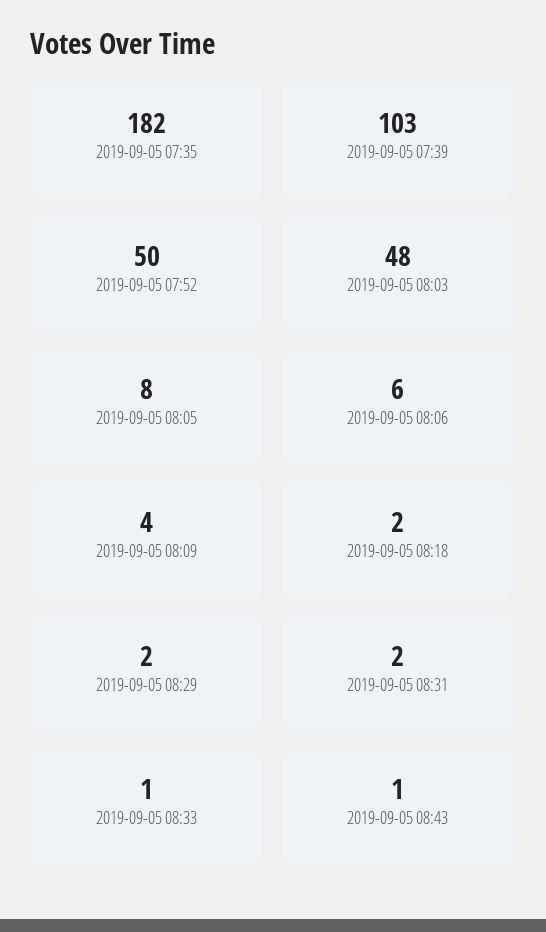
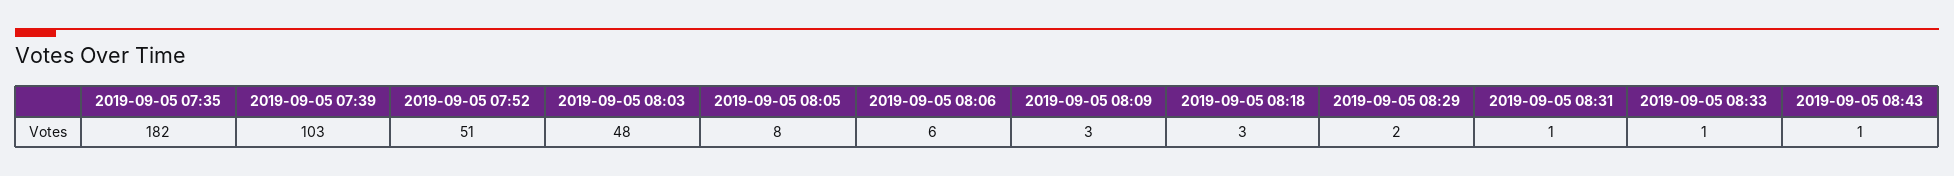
  {
    "2019-09-05 07:35": 182,
    "2019-09-05 07:39": 103,
-   "2019-09-05 07:52": 50,
+   "2019-09-05 07:52": 51,
    "2019-09-05 08:03": 48,
    "2019-09-05 08:05": 8,
    "2019-09-05 08:06": 6,
-   "2019-09-05 08:09": 4,
+   "2019-09-05 08:09": 3,
-   "2019-09-05 08:18": 2,
+   "2019-09-05 08:18": 3,
    "2019-09-05 08:29": 2,
-   "2019-09-05 08:31": 2,
+   "2019-09-05 08:31": 1,
    "2019-09-05 08:33": 1,
    "2019-09-05 08:43": 1
  }

